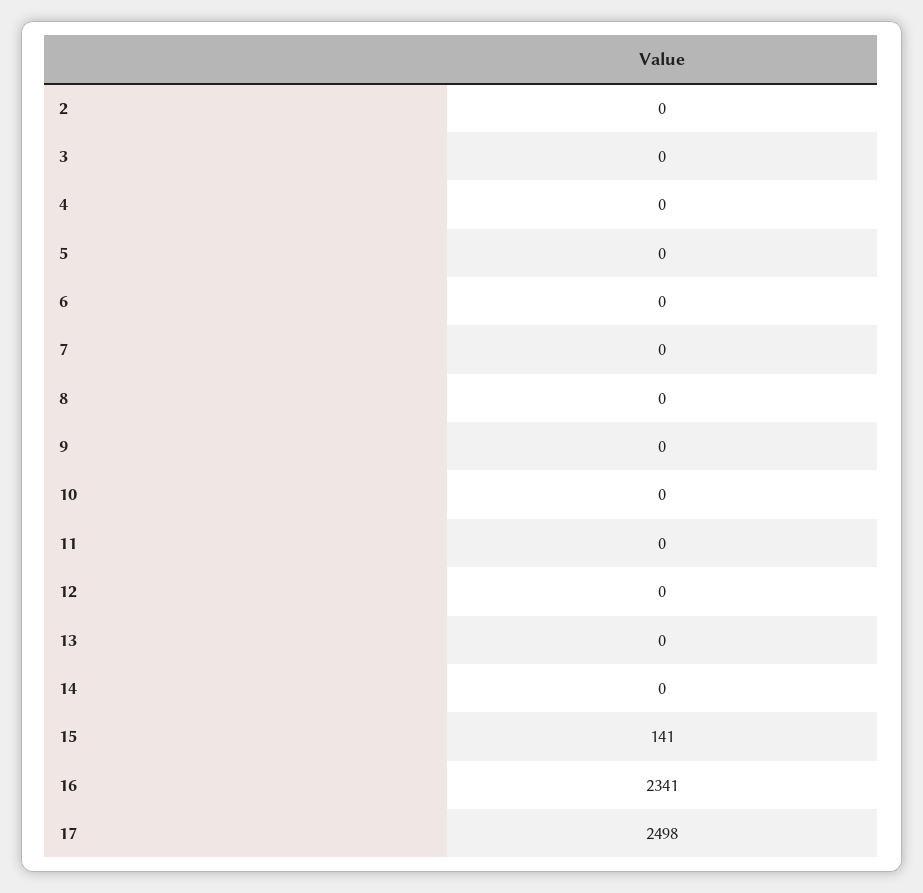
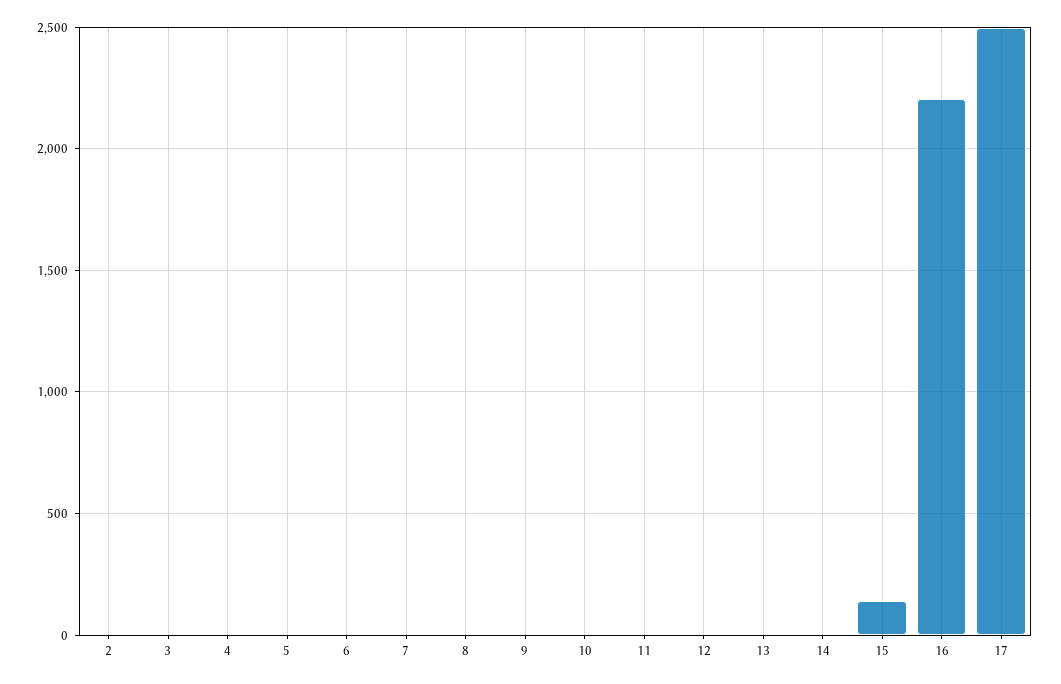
  {
    "2": 0,
    "3": 0,
    "4": 0,
    "5": 0,
    "6": 0,
    "7": 0,
    "8": 0,
    "9": 0,
    "10": 0,
    "11": 0,
    "12": 0,
    "13": 0,
    "14": 0,
    "15": 141,
-   "16": 2341,
+   "16": 2200,
    "17": 2498
  }

